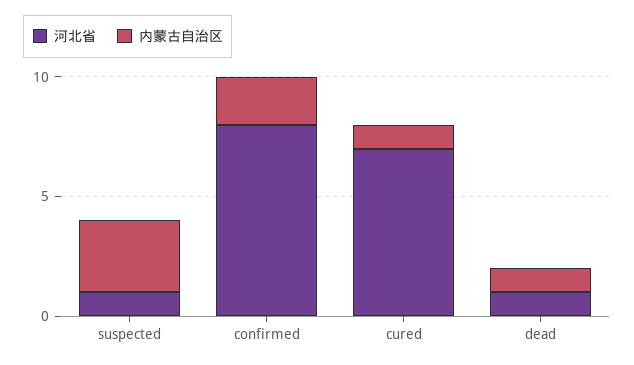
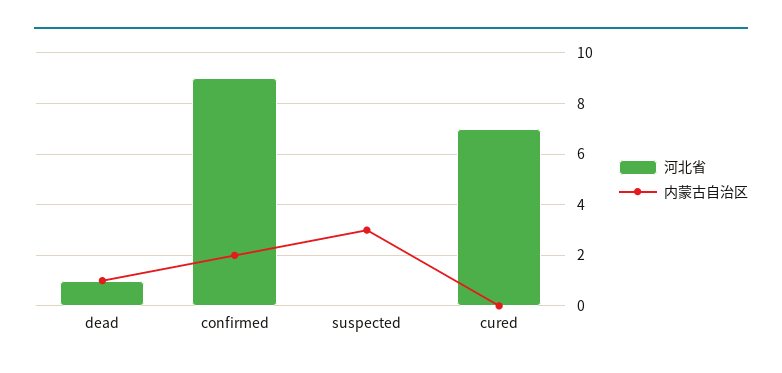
  {
    "河北省": {
-     "suspected": 1,
+     "suspected": 0,
-     "confirmed": 8,
+     "confirmed": 9,
      "cured": 7,
      "dead": 1
    },
    "内蒙古自治区": {
      "suspected": 3,
      "confirmed": 2,
-     "cured": 1,
+     "cured": 0,
      "dead": 1
    }
  }

